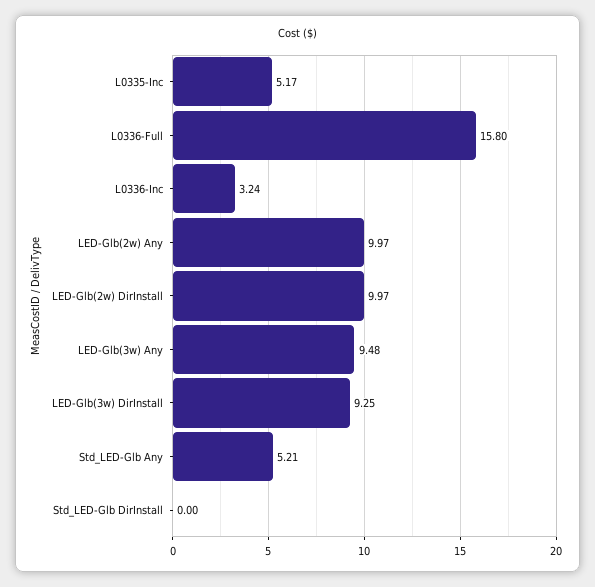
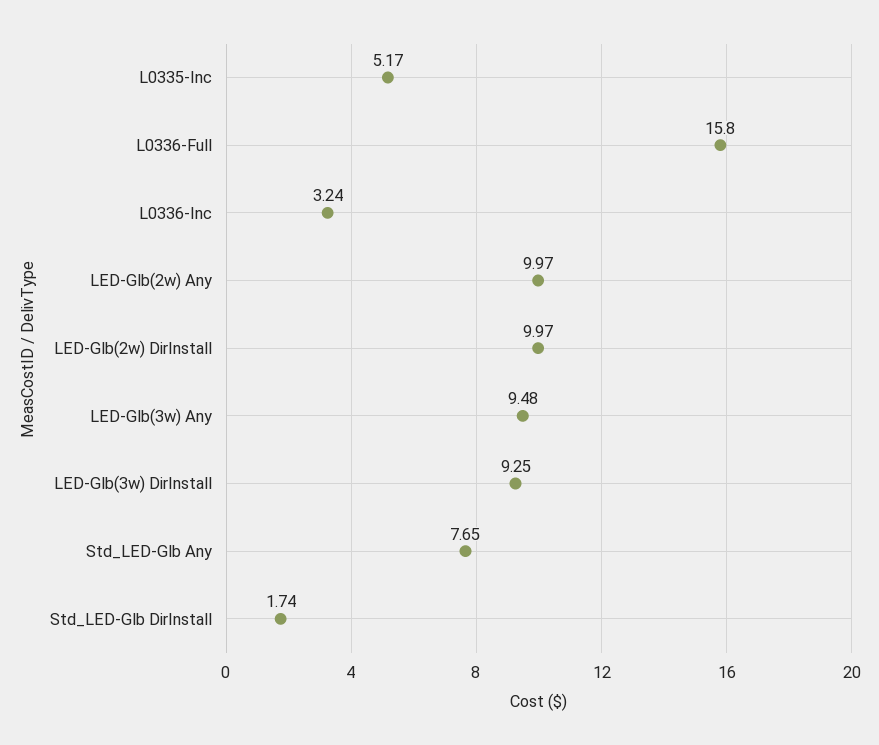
  {
    "L0335-Inc": 5.17,
    "L0336-Full": 15.8,
    "L0336-Inc": 3.24,
    "LED-Glb(2w) Any": 9.97,
    "LED-Glb(2w) DirInstall": 9.97,
    "LED-Glb(3w) Any": 9.48,
    "LED-Glb(3w) DirInstall": 9.25,
-   "Std_LED-Glb Any": 5.21,
+   "Std_LED-Glb Any": 7.65,
-   "Std_LED-Glb DirInstall": 0
+   "Std_LED-Glb DirInstall": 1.74
  }

